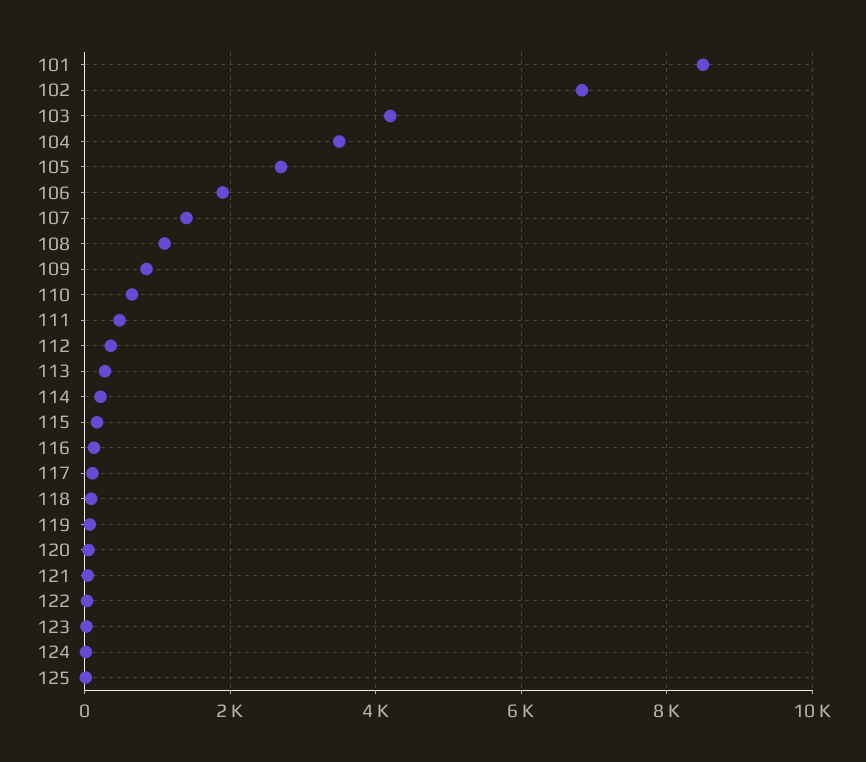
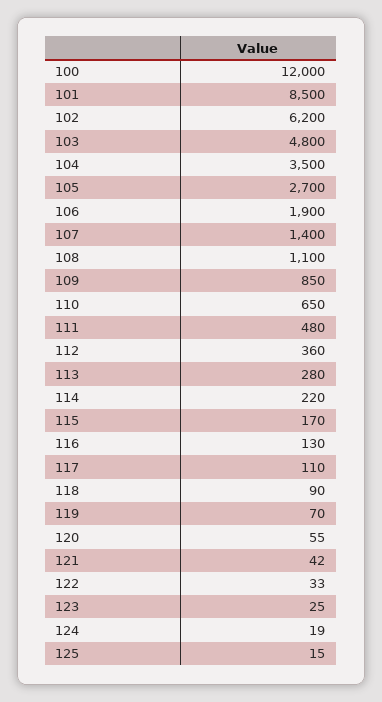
  {
    "101": 8500,
-   "102": 6800,
+   "102": 6200,
-   "103": 4200,
+   "103": 4800,
    "104": 3500,
    "105": 2700,
    "106": 1900,
    "107": 1400,
    "108": 1100,
    "109": 850,
    "110": 650,
    "111": 480,
    "112": 360,
    "113": 280,
    "114": 220,
    "115": 170,
    "116": 130,
    "117": 110,
    "118": 90,
    "119": 70,
    "120": 55,
    "121": 42,
    "122": 33,
    "123": 25,
    "124": 19,
-   "125": 15
+   "125": 15,
+   "100": 12000
  }

